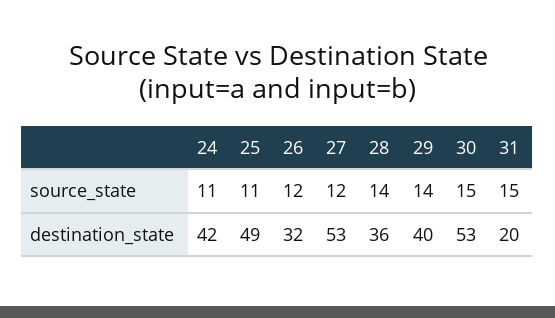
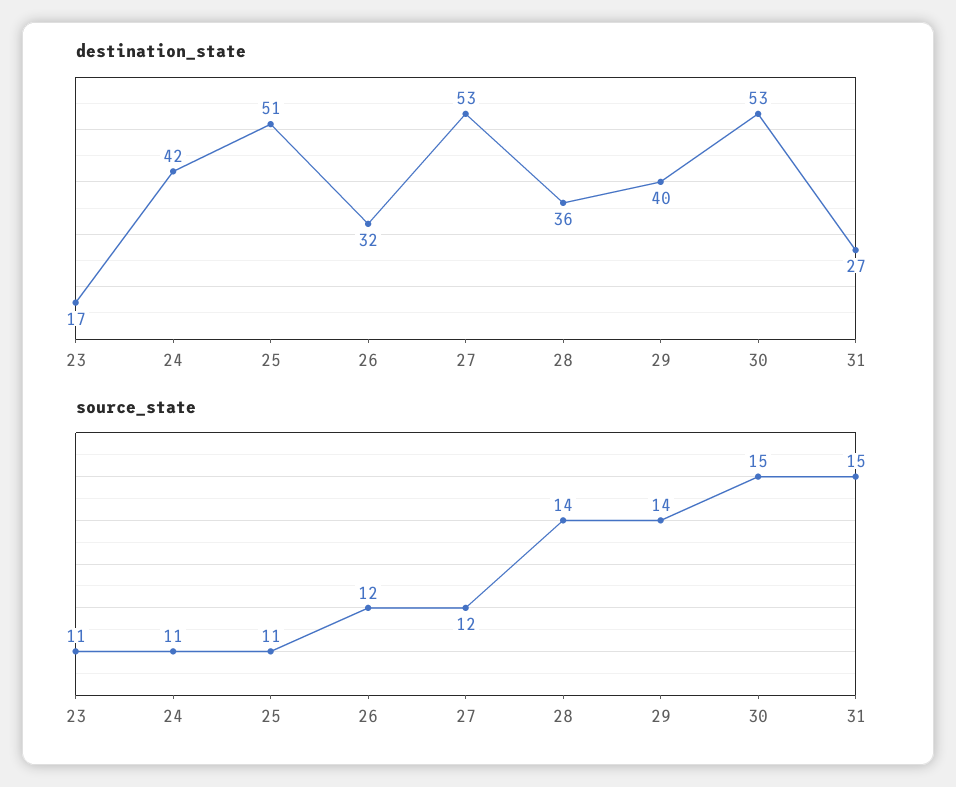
  {
    "source_state": {
      "24": 11,
      "25": 11,
      "26": 12,
      "27": 12,
      "28": 14,
      "29": 14,
      "30": 15,
-     "31": 15
+     "31": 15,
+     "23": 11
    },
    "destination_state": {
      "24": 42,
-     "25": 49,
+     "25": 51,
      "26": 32,
      "27": 53,
      "28": 36,
      "29": 40,
      "30": 53,
-     "31": 20
+     "31": 27,
+     "23": 17
    }
  }

